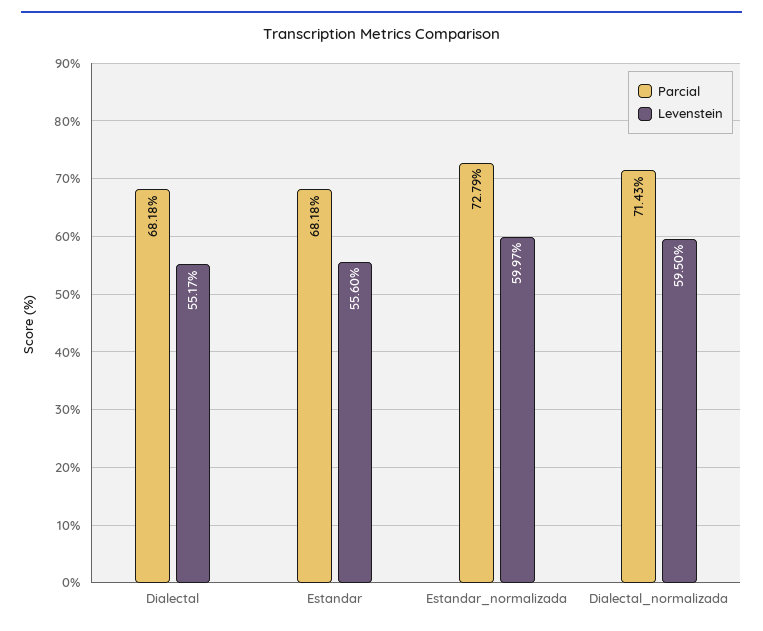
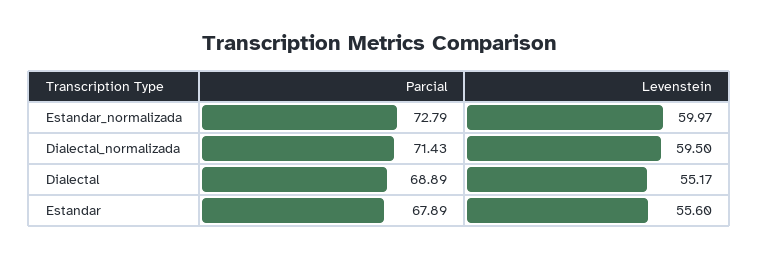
  {
    "Parcial": {
-     "Dialectal": 68.18,
+     "Dialectal": 68.89,
-     "Estandar": 68.18,
+     "Estandar": 67.89,
      "Estandar_normalizada": 72.79,
      "Dialectal_normalizada": 71.43
    },
    "Levenstein": {
      "Dialectal": 55.17,
      "Estandar": 55.6,
      "Estandar_normalizada": 59.97,
      "Dialectal_normalizada": 59.5
    }
  }

